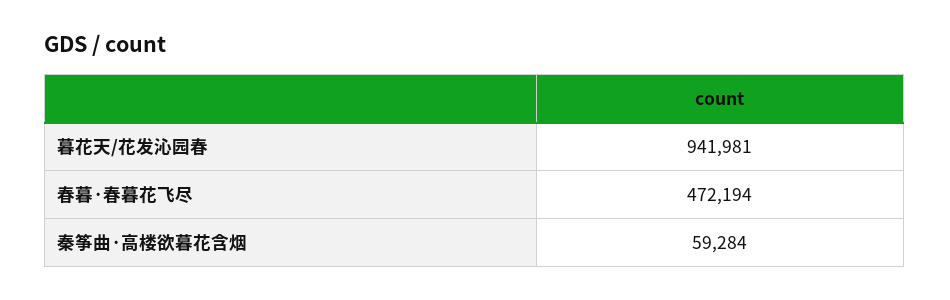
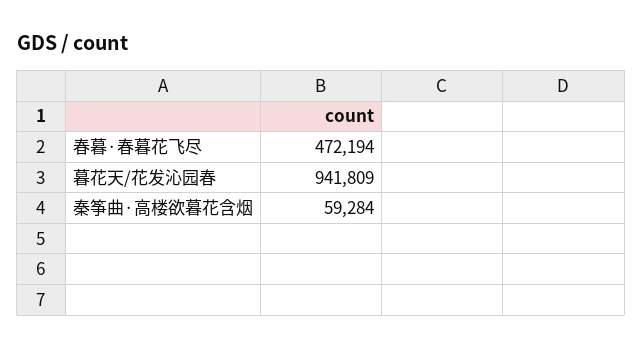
  {
-   "暮花天/花发沁园春": 941981,
+   "暮花天/花发沁园春": 941809,
    "春暮·春暮花飞尽": 472194,
    "秦筝曲·高楼欲暮花含烟": 59284
  }

